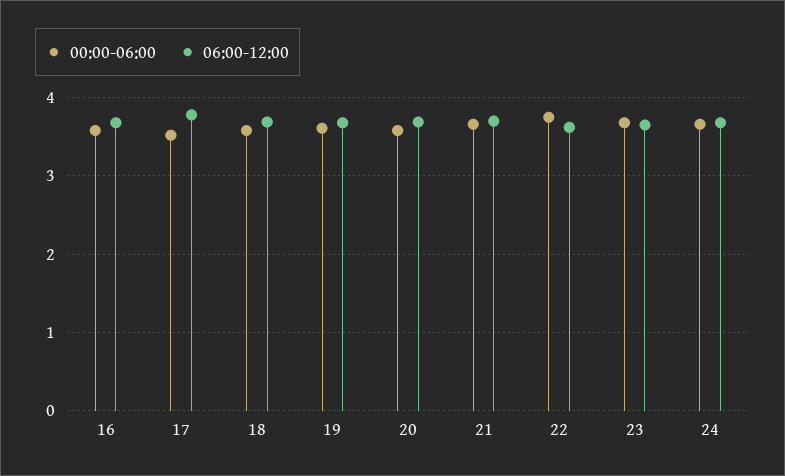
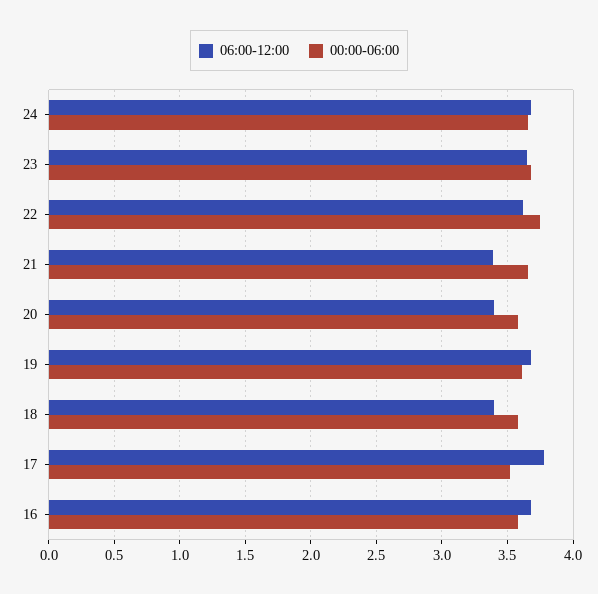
  {
    "00:00-06:00": {
      "16": 3.6,
      "17": 3.5,
      "18": 3.6,
      "19": 3.6,
      "20": 3.6,
      "21": 3.65,
      "22": 3.75,
      "23": 3.7,
      "24": 3.65
    },
    "06:00-12:00": {
      "16": 3.7,
      "17": 3.8,
-     "18": 3.7,
+     "18": 3.4,
      "19": 3.7,
-     "20": 3.7,
+     "20": 3.4,
-     "21": 3.7,
+     "21": 3.4,
      "22": 3.6,
      "23": 3.65,
      "24": 3.7
    }
  }

